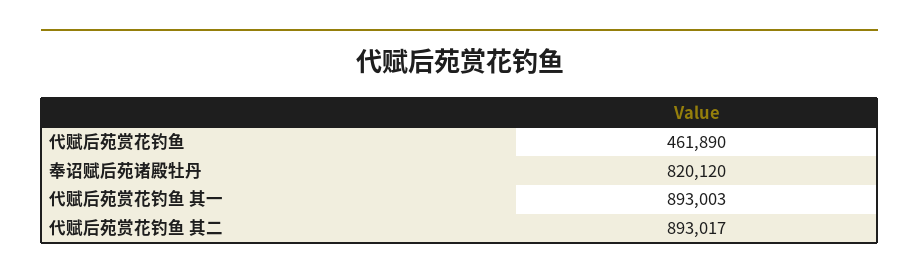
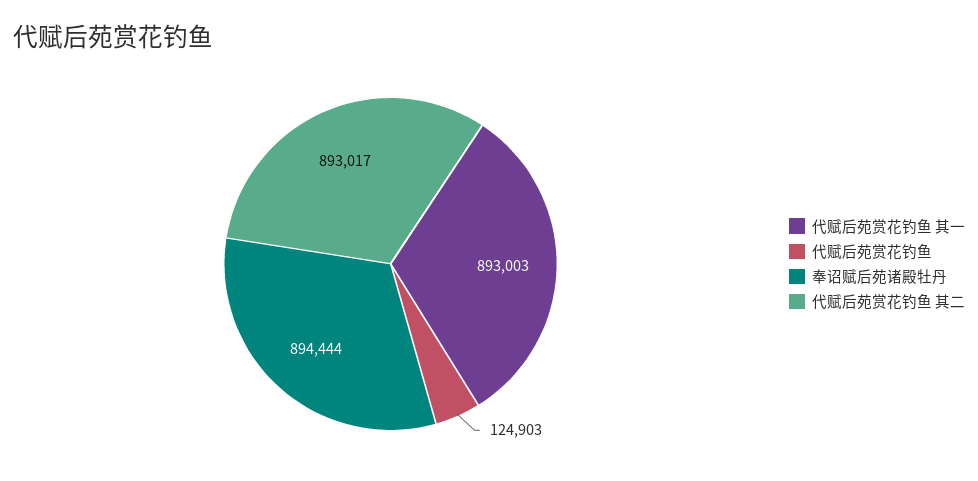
  {
-   "代赋后苑赏花钓鱼": 461890,
+   "代赋后苑赏花钓鱼": 124903,
-   "奉诏赋后苑诸殿牡丹": 820120,
+   "奉诏赋后苑诸殿牡丹": 894444,
    "代赋后苑赏花钓鱼 其一": 893003,
    "代赋后苑赏花钓鱼 其二": 893017
  }

